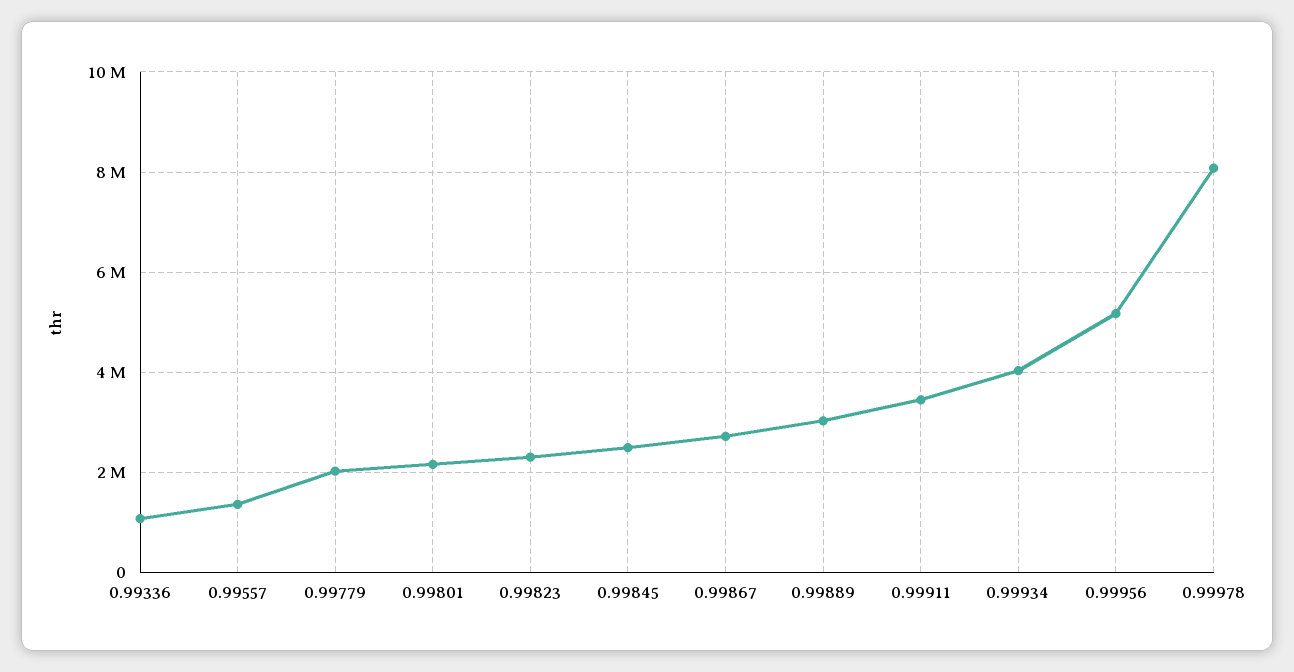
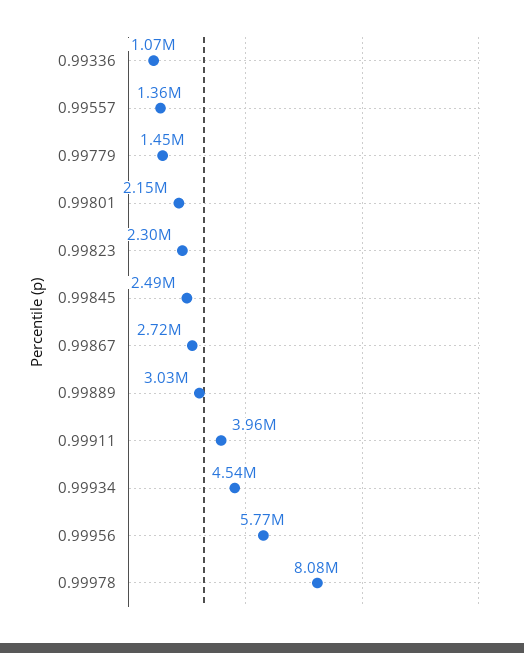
  {
    "0.99336": 1070000,
    "0.99557": 1360000,
-   "0.99779": 2000000,
+   "0.99779": 1450000,
    "0.99801": 2150000,
    "0.99823": 2300000,
    "0.99845": 2490000,
    "0.99867": 2720000,
    "0.99889": 3030000,
-   "0.99911": 3400000,
+   "0.99911": 3960000,
-   "0.99934": 4000000,
+   "0.99934": 4540000,
-   "0.99956": 5200000,
+   "0.99956": 5770000,
    "0.99978": 8080000
  }

